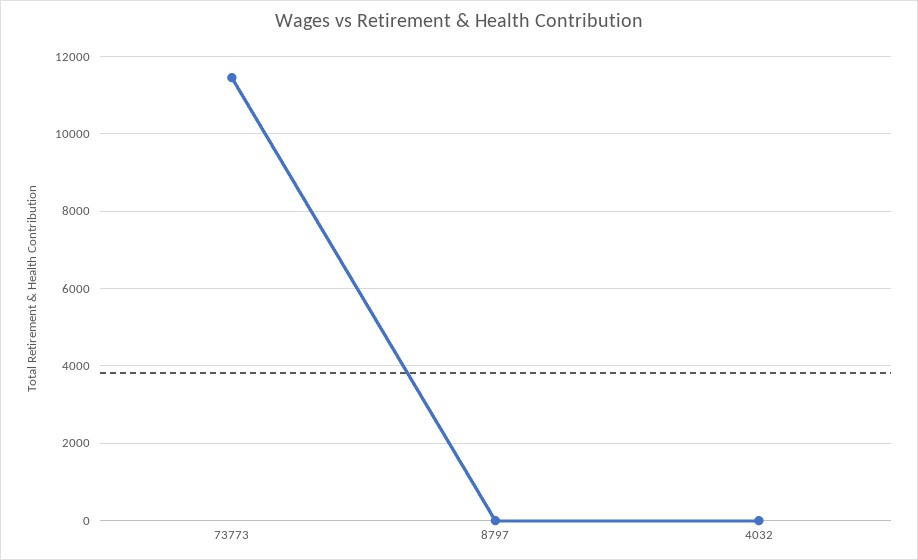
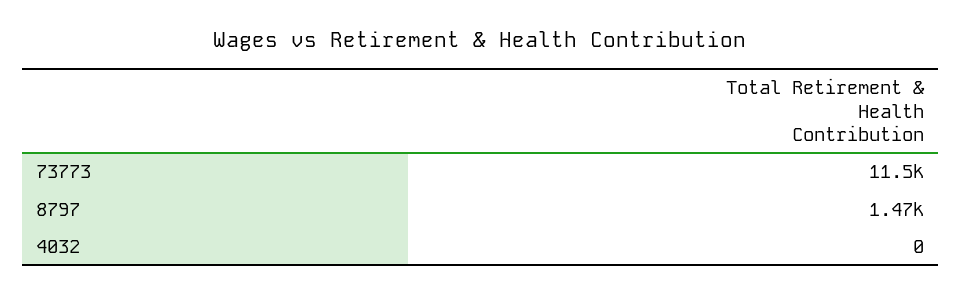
  {
    "73773": 11500,
-   "8797": 0,
+   "8797": 1470,
    "4032": 0
  }

